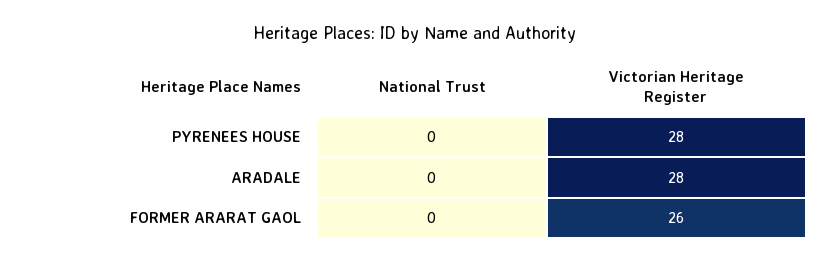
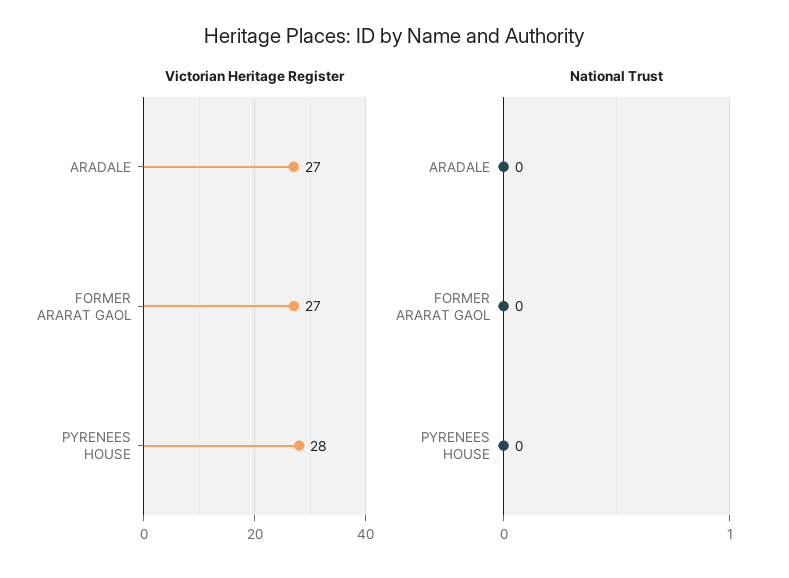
  {
    "National Trust": {
      "PYRENEES HOUSE": 0,
      "ARADALE": 0,
      "FORMER ARARAT GAOL": 0
    },
    "Victorian Heritage Register": {
      "PYRENEES HOUSE": 28,
-     "ARADALE": 28,
+     "ARADALE": 27,
-     "FORMER ARARAT GAOL": 26
+     "FORMER ARARAT GAOL": 27
    }
  }

